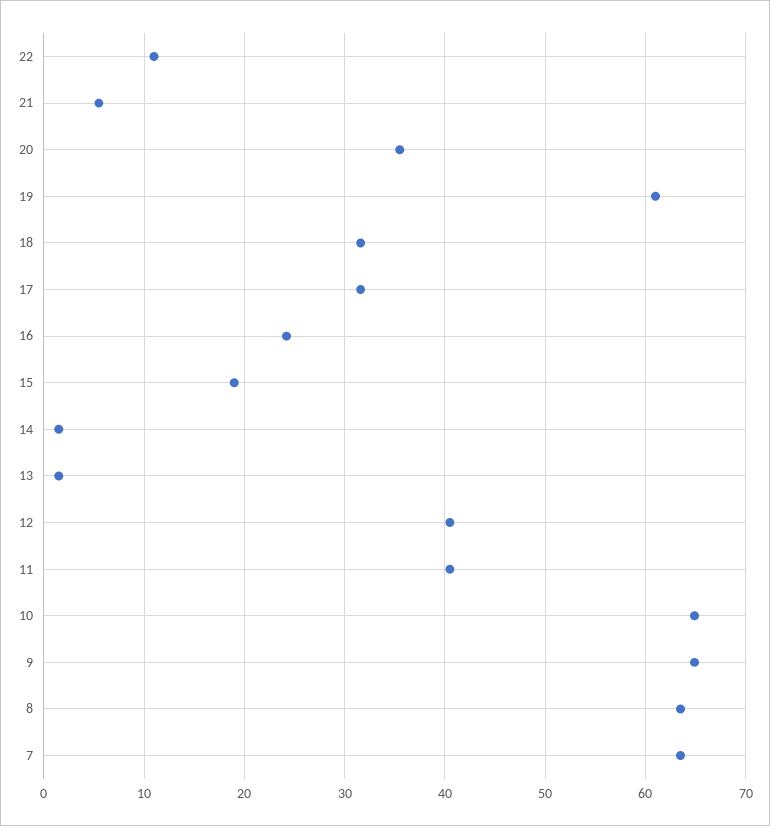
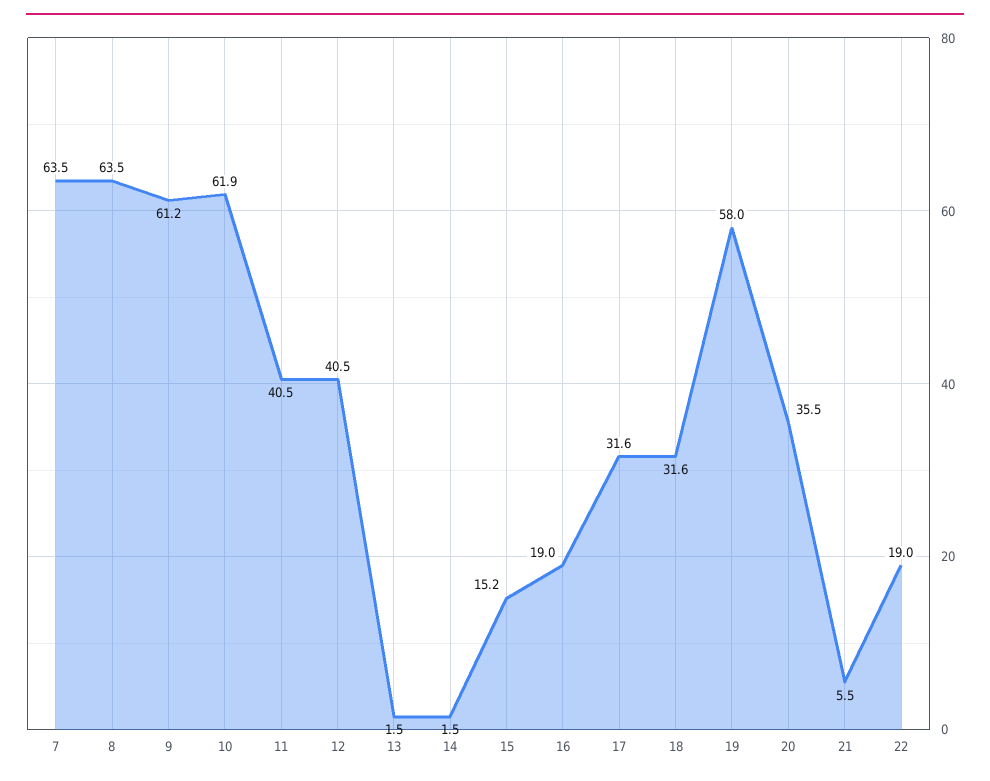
  {
-   "22": 11,
+   "22": 19,
    "21": 5.5,
    "20": 35.5,
-   "19": 61,
+   "19": 58,
    "18": 31.6,
    "17": 31.6,
-   "16": 24,
+   "16": 19,
-   "15": 19,
+   "15": 15.2,
    "14": 1.5,
    "13": 1.5,
    "12": 40.5,
    "11": 40.5,
-   "10": 65,
+   "10": 61.9,
-   "9": 65,
+   "9": 61.2,
    "8": 63.5,
    "7": 63.5
  }

